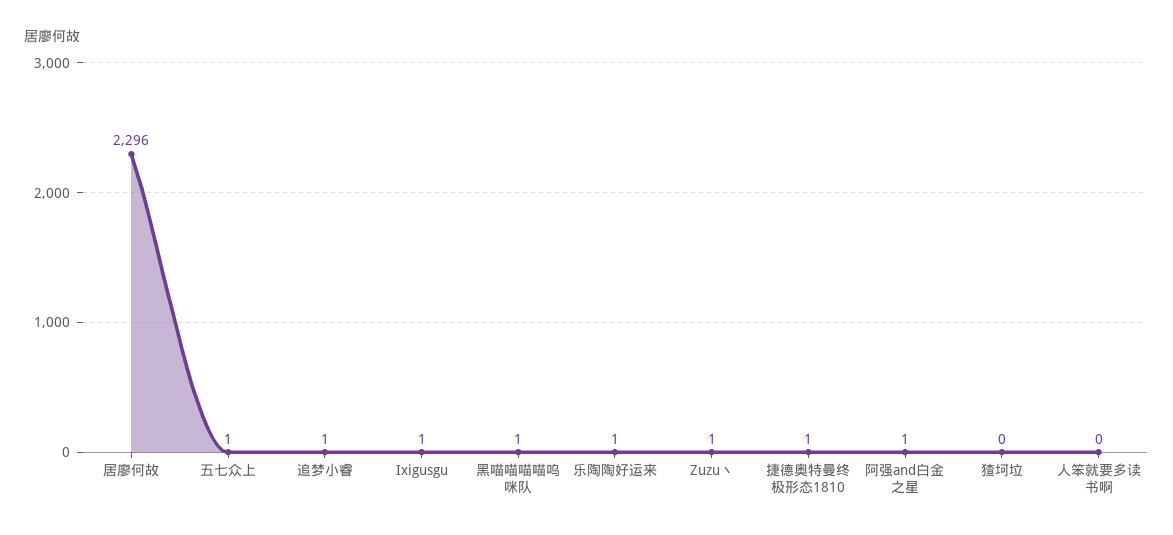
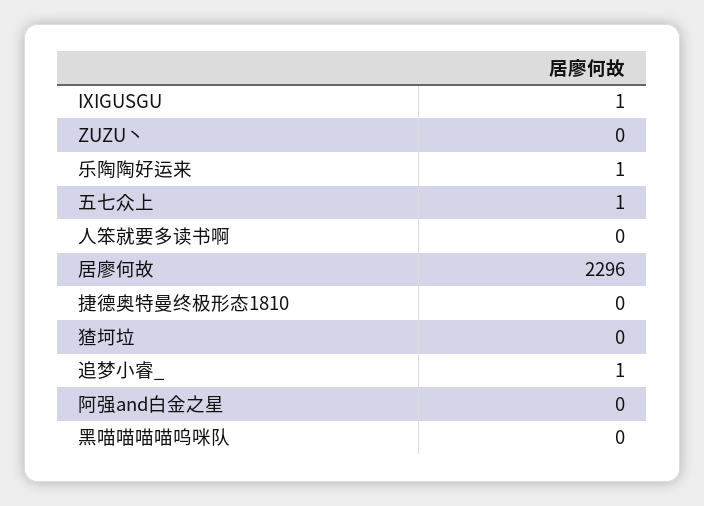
  {
    "居廖何故": 2296,
    "五七众上": 1,
    "追梦小睿": 1,
    "Ixigusgu": 1,
-   "黑喵喵喵喵呜咪队": 1,
+   "黑喵喵喵喵呜咪队": 0,
    "乐陶陶好运来": 1,
-   "Zuzu丶": 1,
+   "Zuzu丶": 0,
-   "捷德奥特曼终极形态1810": 1,
+   "捷德奥特曼终极形态1810": 0,
-   "阿强and白金之星": 1,
+   "阿强and白金之星": 0,
    "猹坷垃": 0,
    "人笨就要多读书啊": 0
  }

